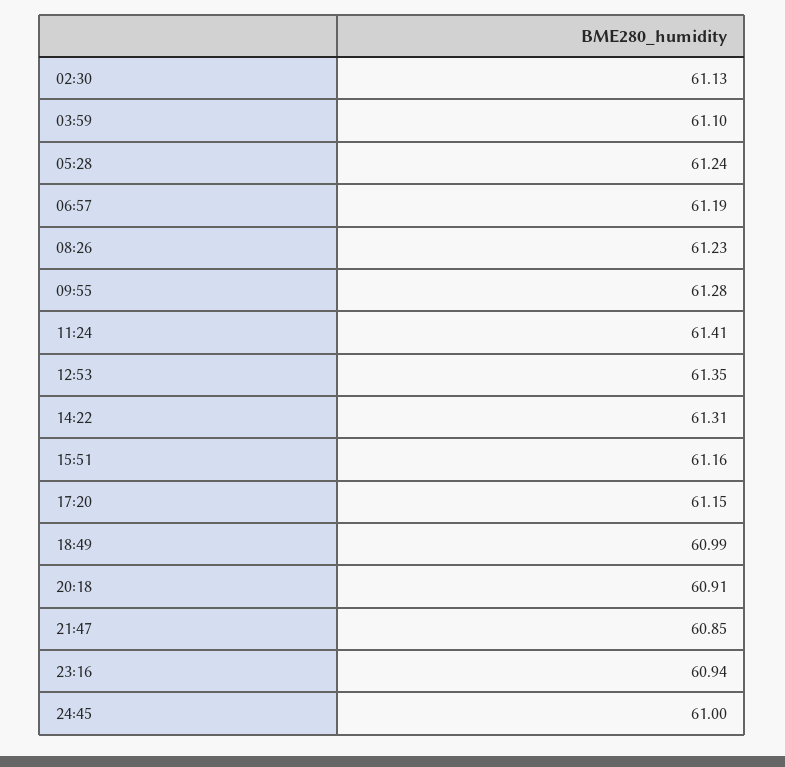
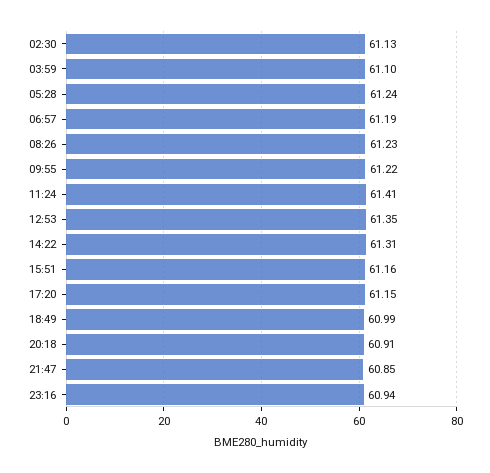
  {
    "02:30": 61.13,
    "03:59": 61.1,
    "05:28": 61.24,
    "06:57": 61.19,
    "08:26": 61.23,
-   "09:55": 61.28,
+   "09:55": 61.22,
    "11:24": 61.41,
    "12:53": 61.35,
    "14:22": 61.31,
    "15:51": 61.16,
    "17:20": 61.15,
    "18:49": 60.99,
    "20:18": 60.91,
    "21:47": 60.85,
-   "23:16": 60.94,
+   "23:16": 60.94
-   "24:45": 61
  }

